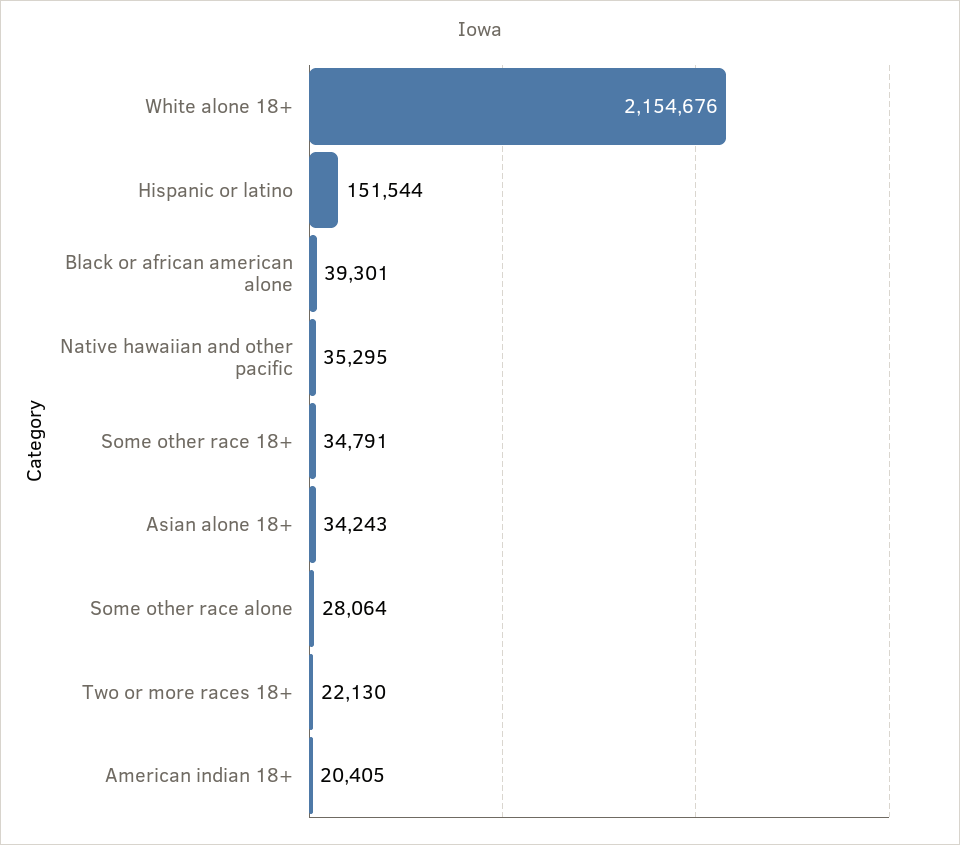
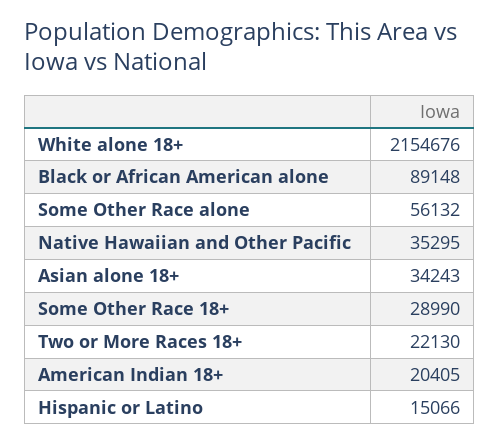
  {
    "White alone 18+": 2154676,
-   "Hispanic or latino": 151544,
+   "Hispanic or latino": 15066,
-   "Black or african american alone": 39301,
+   "Black or african american alone": 89148,
    "Native hawaiian and other pacific": 35295,
-   "Some other race 18+": 34791,
+   "Some other race 18+": 28990,
    "Asian alone 18+": 34243,
-   "Some other race alone": 28064,
+   "Some other race alone": 56132,
    "Two or more races 18+": 22130,
    "American indian 18+": 20405
  }

